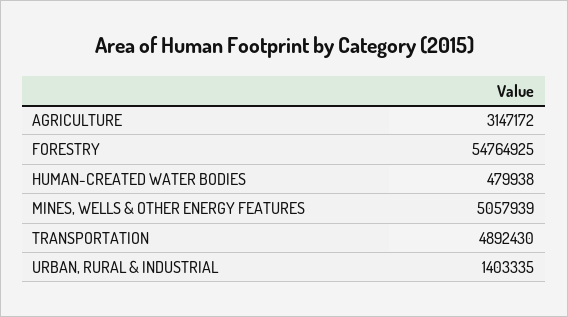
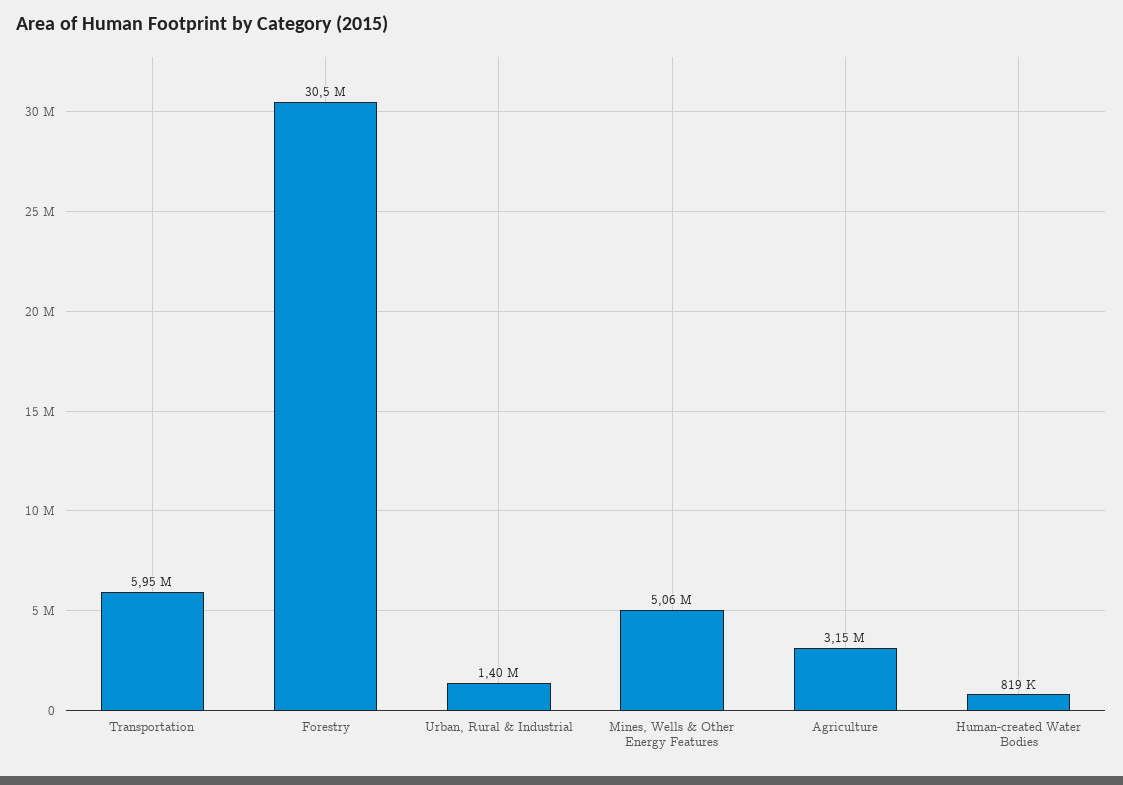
  {
    "AGRICULTURE": 3147172,
-   "FORESTRY": 54764925,
+   "FORESTRY": 30500000,
-   "HUMAN-CREATED WATER BODIES": 479938,
+   "HUMAN-CREATED WATER BODIES": 819000,
    "MINES, WELLS & OTHER ENERGY FEATURES": 5057939,
-   "TRANSPORTATION": 4892430,
+   "TRANSPORTATION": 5950000,
    "URBAN, RURAL & INDUSTRIAL": 1403335
  }

